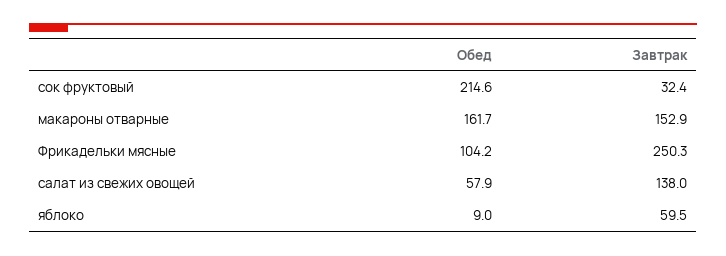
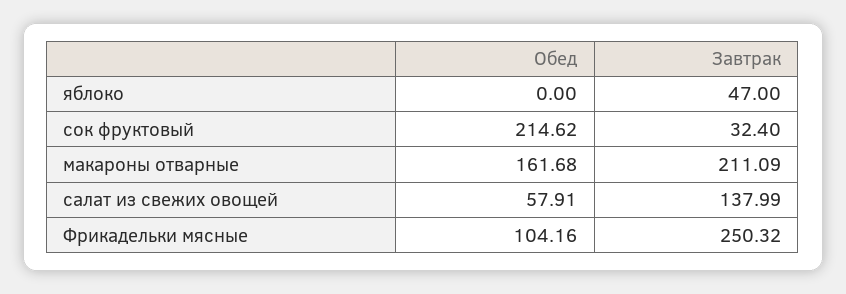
  {
    "Обед": {
      "сок фруктовый": 214.62,
      "макароны отварные": 161.68,
      "Фрикадельки мясные": 104.16,
      "салат из свежих овощей": 57.91,
-     "яблоко": 9
+     "яблоко": 0
    },
    "Завтрак": {
      "сок фруктовый": 32.4,
-     "макароны отварные": 152.9,
+     "макароны отварные": 211.09,
      "Фрикадельки мясные": 250.32,
      "салат из свежих овощей": 137.99,
-     "яблоко": 59.5
+     "яблоко": 47
    }
  }

